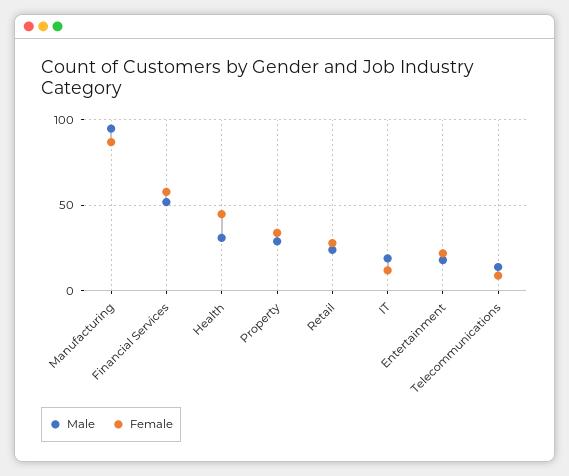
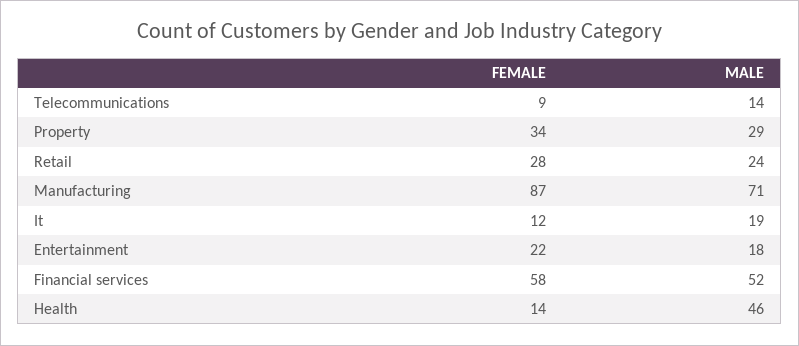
  {
    "Male": {
-     "Manufacturing": 95,
+     "Manufacturing": 71,
      "Financial Services": 52,
-     "Health": 30,
+     "Health": 46,
      "Property": 29,
      "Retail": 24,
      "IT": 19,
      "Entertainment": 18,
      "Telecommunications": 14
    },
    "Female": {
      "Manufacturing": 87,
      "Financial Services": 58,
-     "Health": 45,
+     "Health": 14,
      "Property": 34,
      "Retail": 28,
      "IT": 12,
      "Entertainment": 22,
      "Telecommunications": 9
    }
  }

